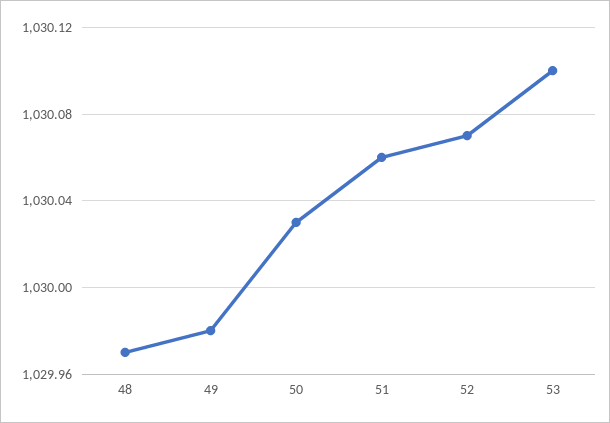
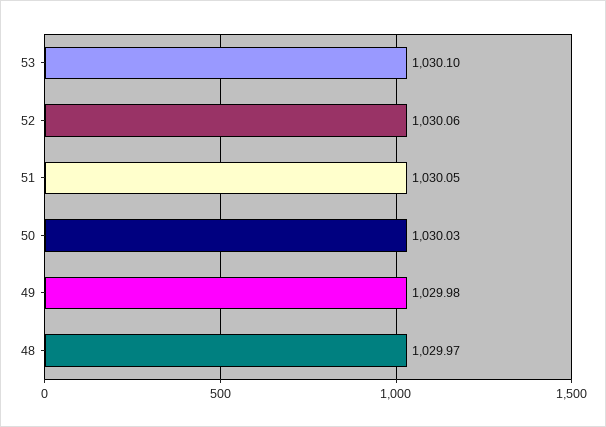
  {
    "48": 1029.97,
    "49": 1029.98,
    "50": 1030.03,
-   "51": 1030.06,
+   "51": 1030.05,
-   "52": 1030.07,
+   "52": 1030.06,
    "53": 1030.1
  }

